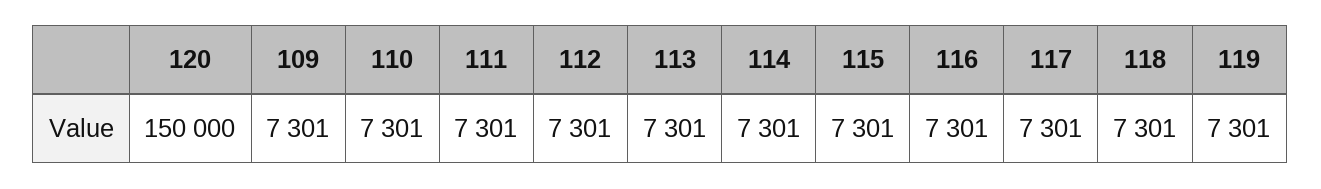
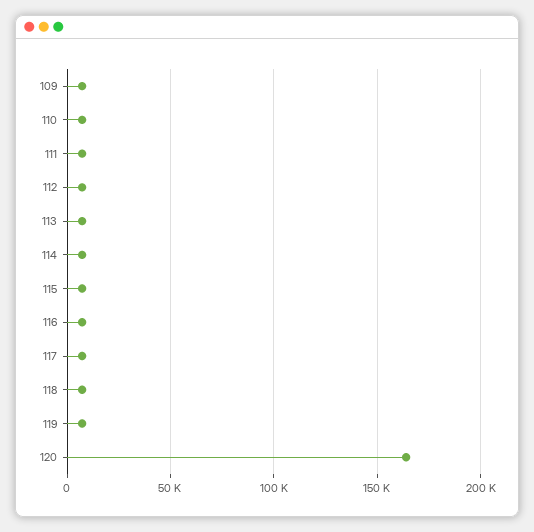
  {
-   "120": 150000,
+   "120": 165000,
    "109": 7301,
    "110": 7301,
    "111": 7301,
    "112": 7301,
    "113": 7301,
    "114": 7301,
    "115": 7301,
    "116": 7301,
    "117": 7301,
    "118": 7301,
    "119": 7301
  }

